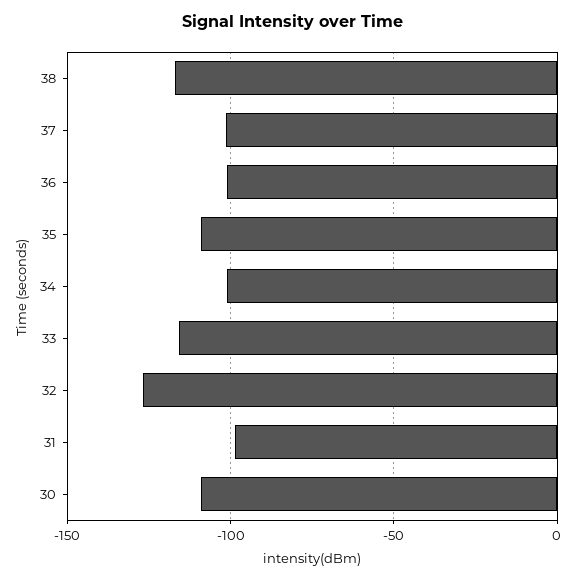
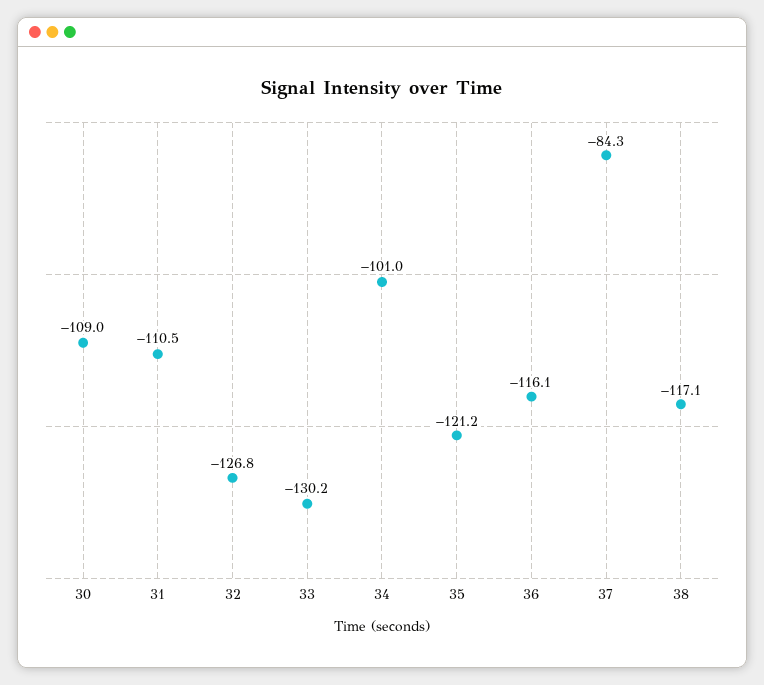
  {
    "38": -117.1,
-   "37": -100,
+   "37": -84.3,
-   "36": -100,
+   "36": -116.1,
-   "35": -110,
+   "35": -121.2,
    "34": -101,
-   "33": -115,
+   "33": -130.2,
    "32": -126.8,
-   "31": -100,
+   "31": -110.5,
    "30": -109
  }

